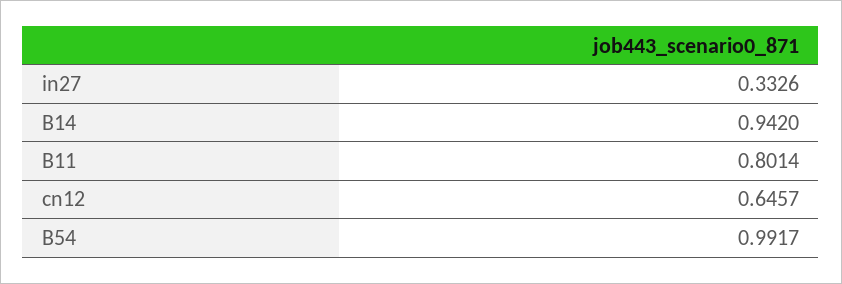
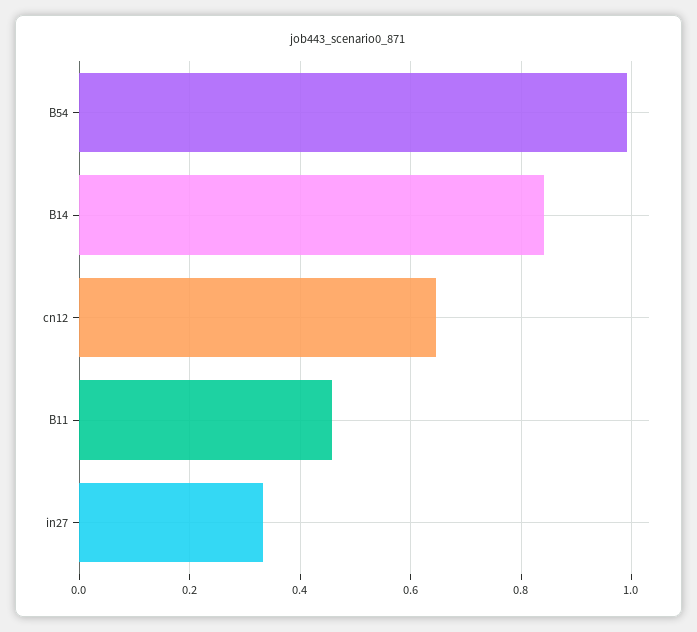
  {
    "in27": 0.3326,
-   "B14": 0.942,
+   "B14": 0.84,
-   "B11": 0.8014,
+   "B11": 0.46,
    "cn12": 0.6457,
    "B54": 0.9917
  }

